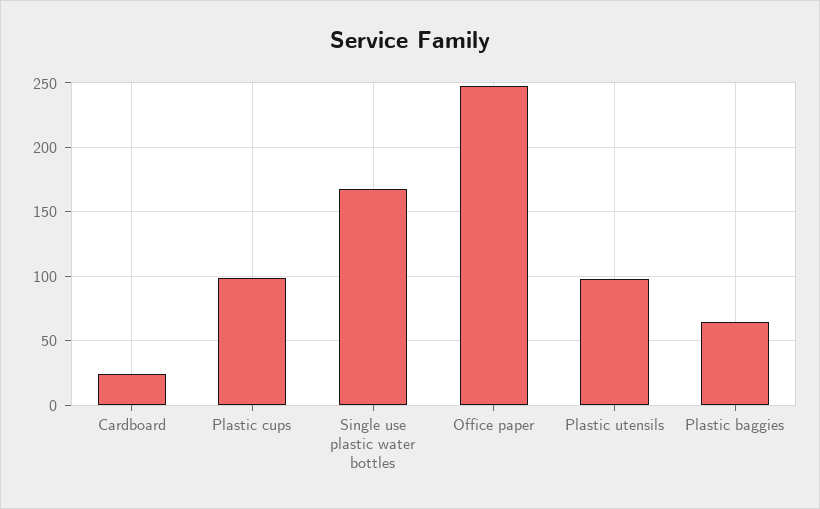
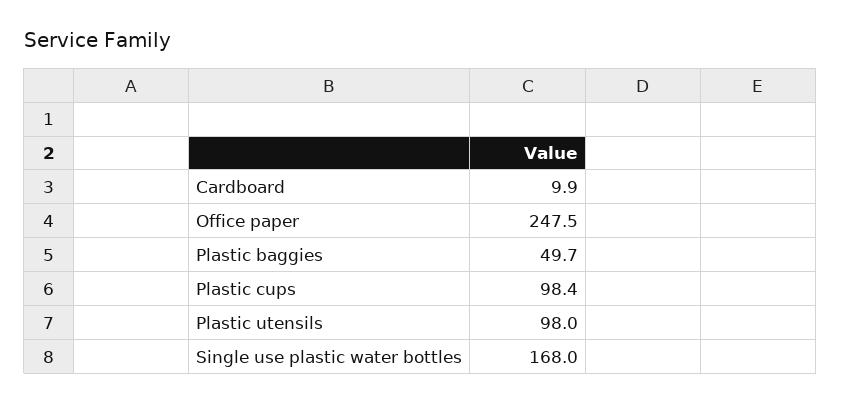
  {
-   "Cardboard": 25,
+   "Cardboard": 9.9,
    "Plastic cups": 98.4,
    "Single use plastic water bottles": 168,
    "Office paper": 247.5,
    "Plastic utensils": 98,
-   "Plastic baggies": 65
+   "Plastic baggies": 49.7
  }

